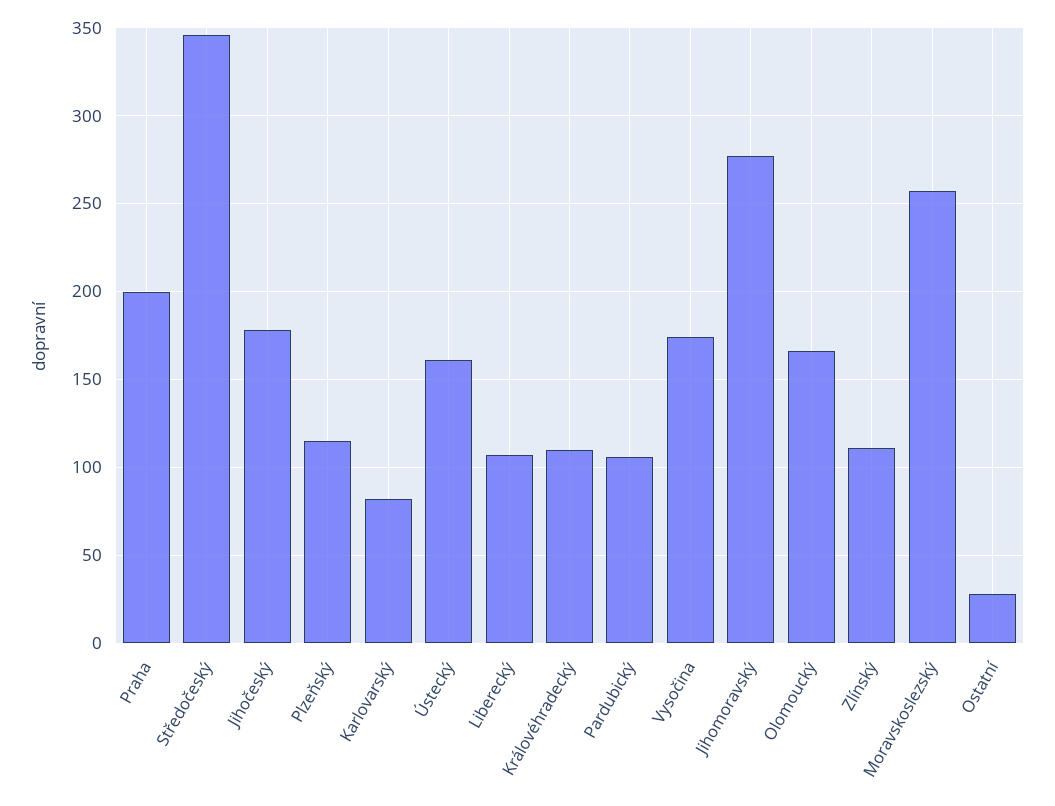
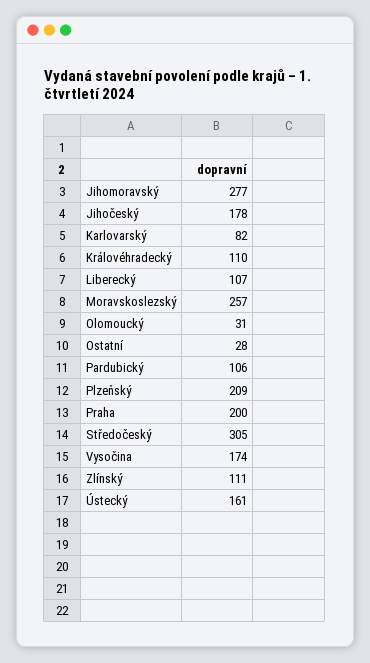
  {
    "Praha": 200,
-   "Středočeský": 345,
+   "Středočeský": 305,
    "Jihočeský": 178,
-   "Plzeňský": 115,
+   "Plzeňský": 209,
    "Karlovarský": 82,
    "Ústecký": 161,
    "Liberecký": 107,
    "Královéhradecký": 110,
    "Pardubický": 106,
    "Vysočina": 174,
    "Jihomoravský": 277,
-   "Olomoucký": 165,
+   "Olomoucký": 31,
    "Zlínský": 111,
    "Moravskoslezský": 257,
    "Ostatní": 28
  }

